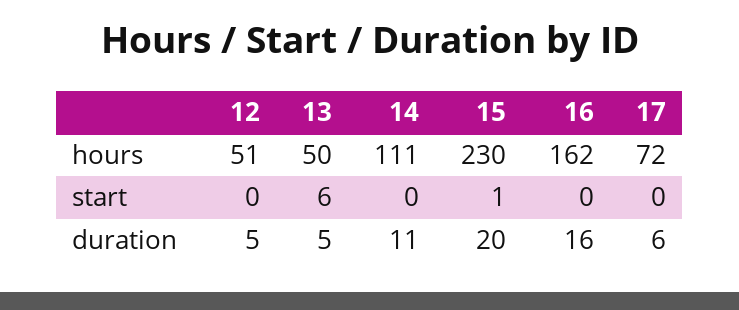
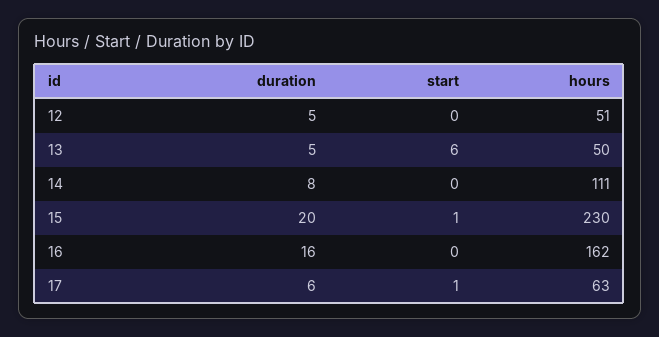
  {
    "12": {
      "hours": 51,
      "start": 0,
      "duration": 5
    },
    "13": {
      "hours": 50,
      "start": 6,
      "duration": 5
    },
    "14": {
      "hours": 111,
      "start": 0,
-     "duration": 11
+     "duration": 8
    },
    "15": {
      "hours": 230,
      "start": 1,
      "duration": 20
    },
    "16": {
      "hours": 162,
      "start": 0,
      "duration": 16
    },
    "17": {
-     "hours": 72,
+     "hours": 63,
-     "start": 0,
+     "start": 1,
      "duration": 6
    }
  }

